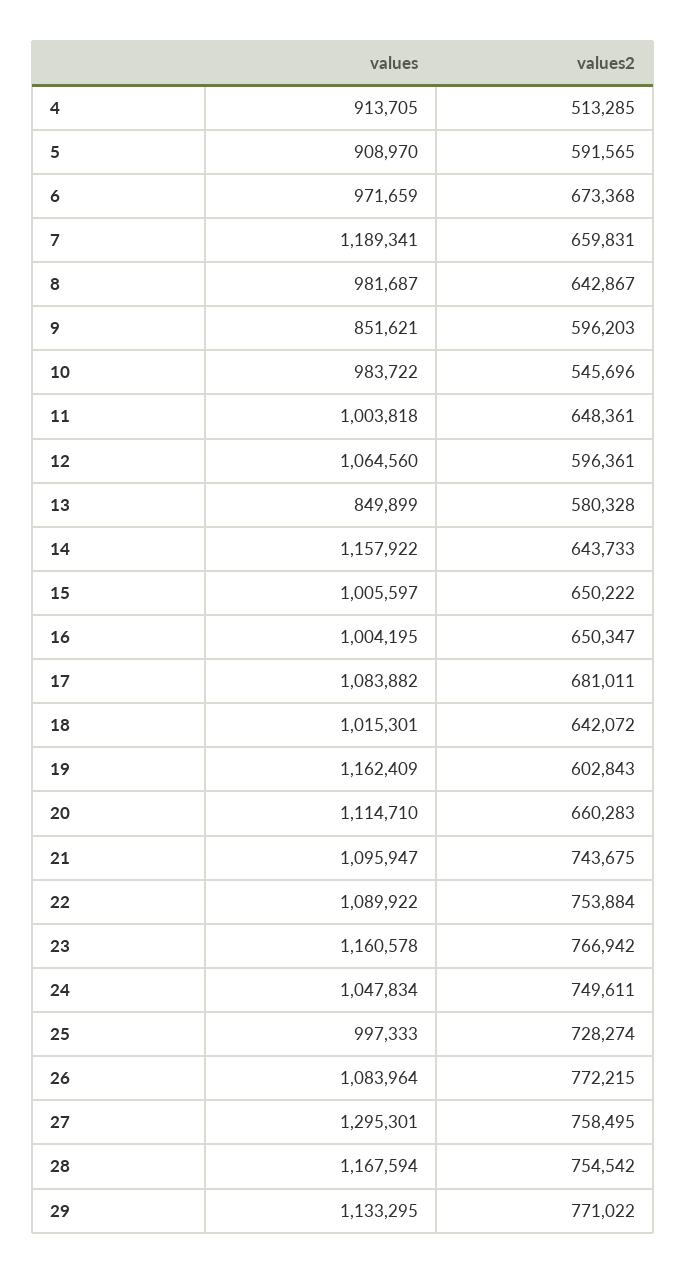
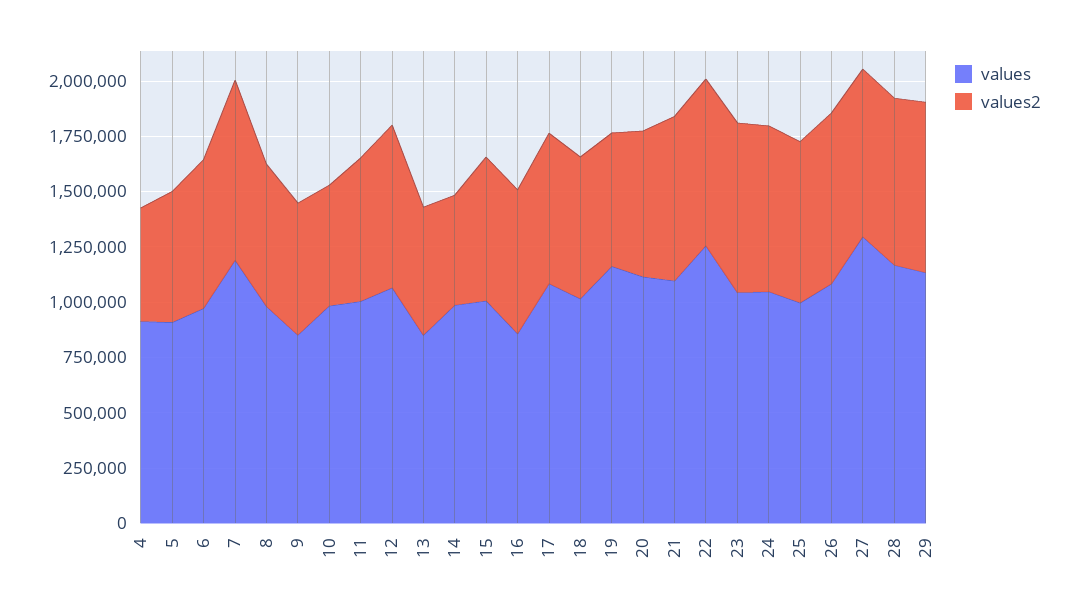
  {
    "values": {
      "4": 913705,
      "5": 908970,
      "6": 971659,
      "7": 1189341,
      "8": 981687,
      "9": 851621,
      "10": 983722,
      "11": 1003818,
      "12": 1064560,
      "13": 849899,
-     "14": 1157922,
+     "14": 1000000,
      "15": 1005597,
-     "16": 1004195,
+     "16": 850000,
      "17": 1083882,
      "18": 1015301,
      "19": 1162409,
      "20": 1114710,
      "21": 1095947,
-     "22": 1089922,
+     "22": 1250000,
-     "23": 1160578,
+     "23": 1050000,
      "24": 1047834,
      "25": 997333,
      "26": 1083964,
      "27": 1295301,
      "28": 1167594,
      "29": 1133295
    },
    "values2": {
      "4": 513285,
      "5": 591565,
      "6": 673368,
-     "7": 659831,
+     "7": 800000,
      "8": 642867,
      "9": 596203,
      "10": 545696,
      "11": 648361,
-     "12": 596361,
+     "12": 750000,
      "13": 580328,
-     "14": 643733,
+     "14": 500000,
      "15": 650222,
      "16": 650347,
      "17": 681011,
      "18": 642072,
      "19": 602843,
      "20": 660283,
      "21": 743675,
      "22": 753884,
      "23": 766942,
      "24": 749611,
      "25": 728274,
      "26": 772215,
      "27": 758495,
      "28": 754542,
      "29": 771022
    }
  }

